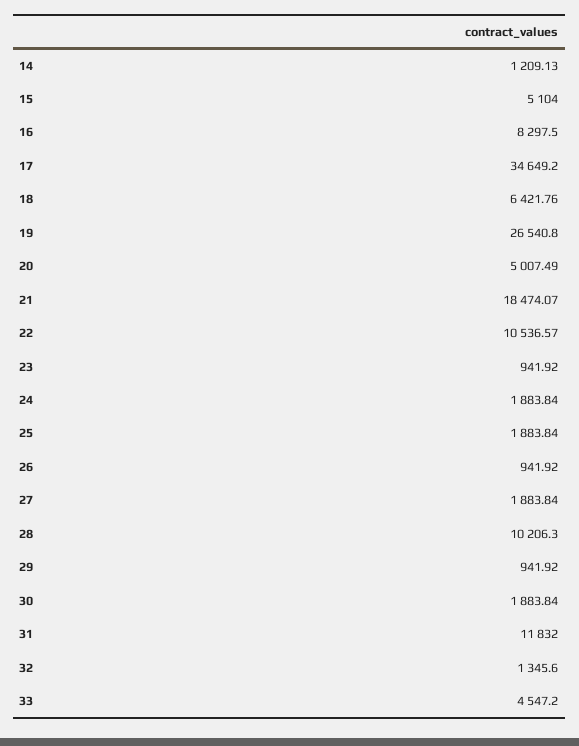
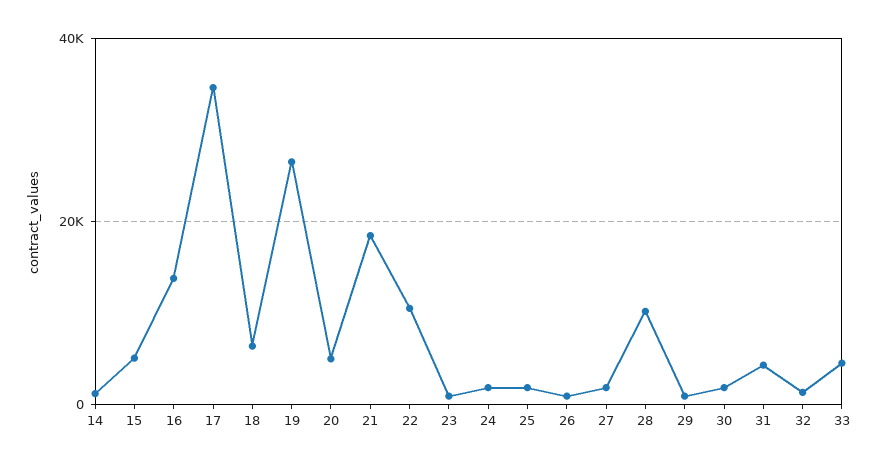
  {
    "14": 1209.13,
    "15": 5104,
-   "16": 8297.5,
+   "16": 14000,
    "17": 34649.2,
    "18": 6421.76,
    "19": 26540.8,
    "20": 5007.49,
    "21": 18474.07,
    "22": 10536.57,
    "23": 941.92,
    "24": 1883.84,
    "25": 1883.84,
    "26": 941.92,
    "27": 1883.84,
    "28": 10206.3,
    "29": 941.92,
    "30": 1883.84,
-   "31": 11832,
+   "31": 4000,
    "32": 1345.6,
    "33": 4547.2
  }

